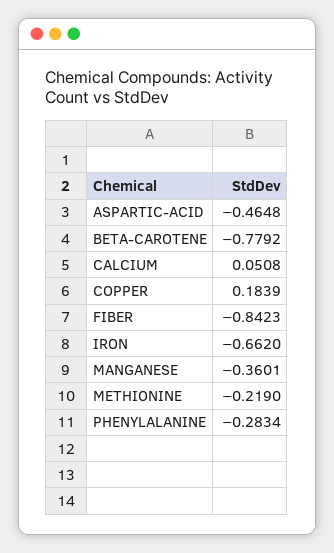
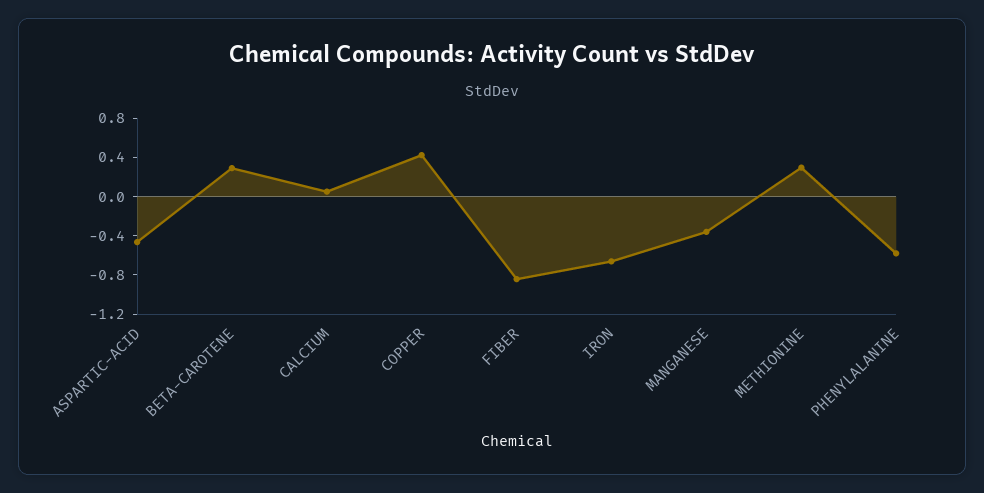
  {
    "ASPARTIC-ACID": -0.4648,
-   "BETA-CAROTENE": -0.7792,
+   "BETA-CAROTENE": 0.3,
    "CALCIUM": 0.0508,
-   "COPPER": 0.1839,
+   "COPPER": 0.4,
    "FIBER": -0.8423,
    "IRON": -0.662,
    "MANGANESE": -0.3601,
-   "METHIONINE": -0.219,
+   "METHIONINE": 0.3,
-   "PHENYLALANINE": -0.2834
+   "PHENYLALANINE": -0.6
  }

